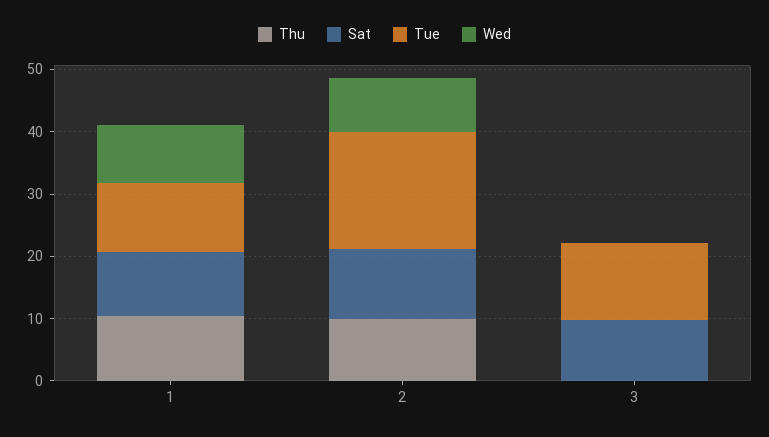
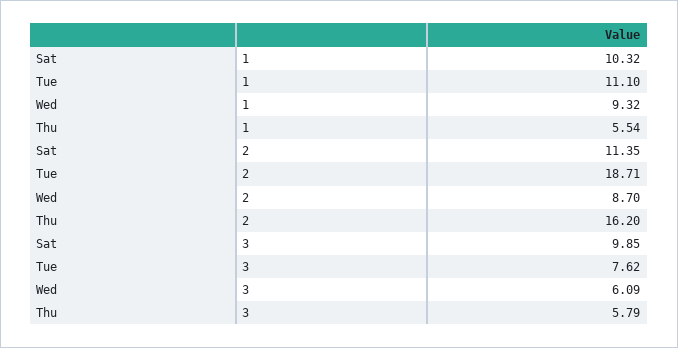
  {
    "Thu": {
-     "1": 10,
+     "1": 5.54,
-     "2": 10,
+     "2": 16.2,
-     "3": 0
+     "3": 5.79
    },
    "Sat": {
      "1": 10.32,
      "2": 11.35,
      "3": 9.85
    },
    "Tue": {
      "1": 11.1,
      "2": 18.71,
-     "3": 12
+     "3": 7.62
    },
    "Wed": {
      "1": 9.32,
      "2": 8.7,
-     "3": 0
+     "3": 6.09
    }
  }

